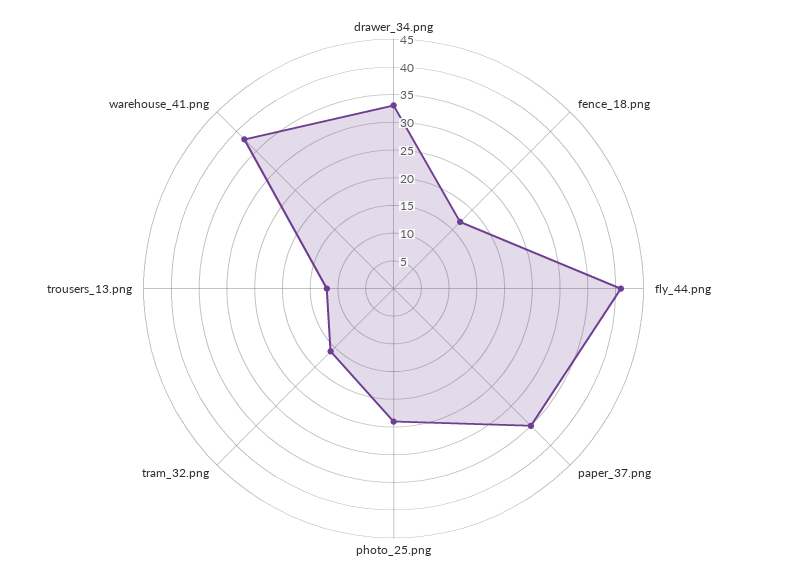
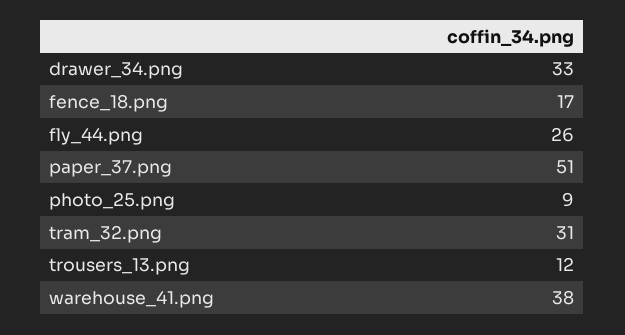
  {
    "drawer_34.png": 33,
    "fence_18.png": 17,
-   "fly_44.png": 40,
+   "fly_44.png": 26,
-   "paper_37.png": 35,
+   "paper_37.png": 51,
-   "photo_25.png": 25,
+   "photo_25.png": 9,
-   "tram_32.png": 15,
+   "tram_32.png": 31,
    "trousers_13.png": 12,
    "warehouse_41.png": 38
  }

